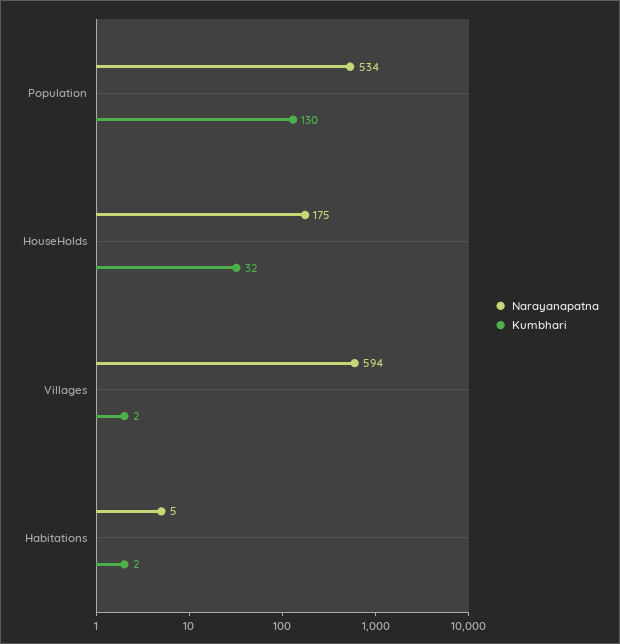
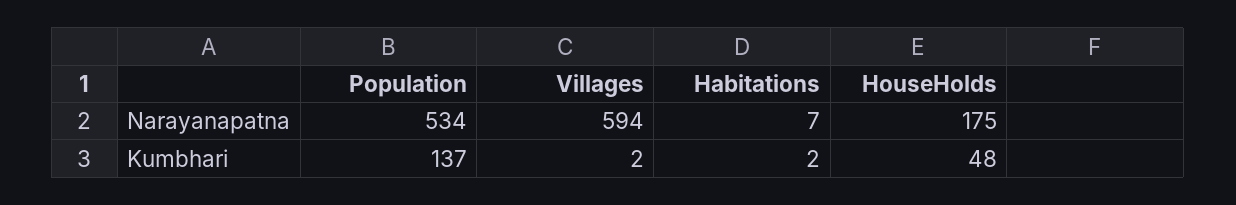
  {
    "Narayanapatna": {
      "Population": 534,
      "HouseHolds": 175,
      "Villages": 594,
-     "Habitations": 5
+     "Habitations": 7
    },
    "Kumbhari": {
-     "Population": 130,
+     "Population": 137,
-     "HouseHolds": 32,
+     "HouseHolds": 48,
      "Villages": 2,
      "Habitations": 2
    }
  }

